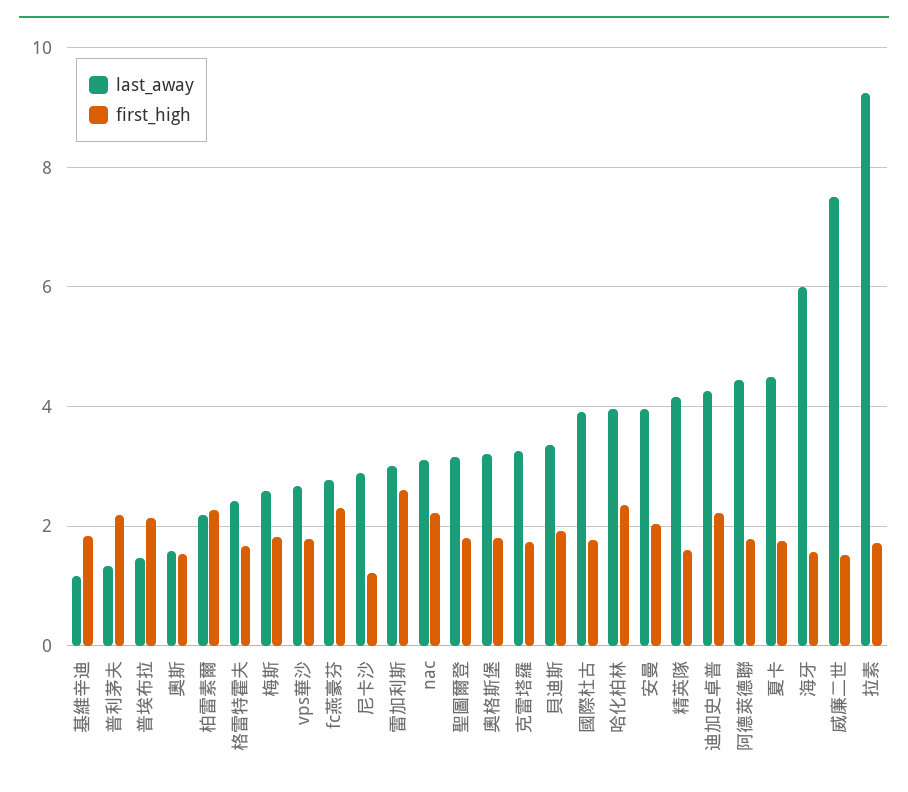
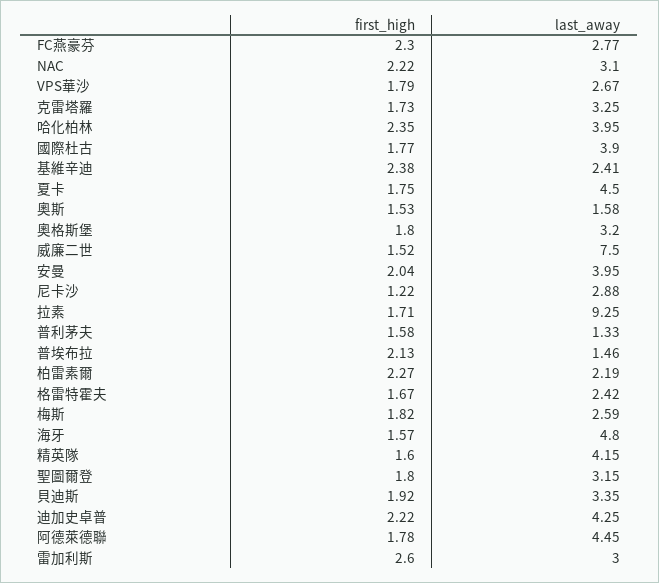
  {
    "last_away": {
-     "基維辛迪": 1.2,
+     "基維辛迪": 2.41,
      "普利茅夫": 1.33,
      "普埃布拉": 1.46,
      "奧斯": 1.58,
      "柏雷素爾": 2.19,
      "格雷特霍夫": 2.42,
      "梅斯": 2.59,
      "vps華沙": 2.67,
      "fc燕豪芬": 2.77,
      "尼卡沙": 2.88,
      "雷加利斯": 3,
      "nac": 3.1,
      "聖圖爾登": 3.15,
      "奧格斯堡": 3.2,
      "克雷塔羅": 3.25,
      "貝迪斯": 3.35,
      "國際杜古": 3.9,
      "哈化柏林": 3.95,
      "安曼": 3.95,
      "精英隊": 4.15,
      "迪加史卓普": 4.25,
      "阿德萊德聯": 4.45,
      "夏卡": 4.5,
-     "海牙": 6,
+     "海牙": 4.8,
      "威廉二世": 7.5,
      "拉素": 9.25
    },
    "first_high": {
-     "基維辛迪": 1.8,
+     "基維辛迪": 2.38,
-     "普利茅夫": 2.2,
+     "普利茅夫": 1.58,
      "普埃布拉": 2.13,
      "奧斯": 1.53,
      "柏雷素爾": 2.27,
      "格雷特霍夫": 1.67,
      "梅斯": 1.82,
      "vps華沙": 1.79,
      "fc燕豪芬": 2.3,
      "尼卡沙": 1.22,
      "雷加利斯": 2.6,
      "nac": 2.22,
      "聖圖爾登": 1.8,
      "奧格斯堡": 1.8,
      "克雷塔羅": 1.73,
      "貝迪斯": 1.92,
      "國際杜古": 1.77,
      "哈化柏林": 2.35,
      "安曼": 2.04,
      "精英隊": 1.6,
      "迪加史卓普": 2.22,
      "阿德萊德聯": 1.78,
      "夏卡": 1.75,
      "海牙": 1.57,
      "威廉二世": 1.52,
      "拉素": 1.71
    }
  }

